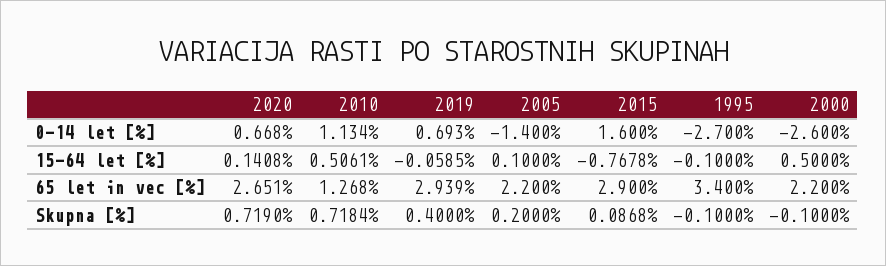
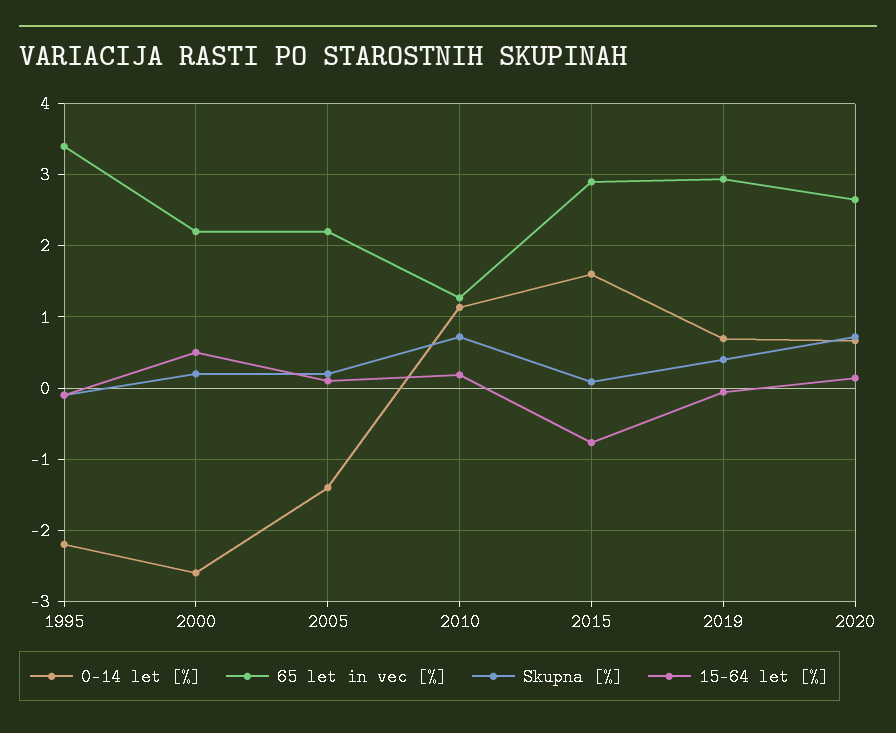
  {
    "0-14 let [%]": {
      "2020": 0.668,
      "2010": 1.134,
      "2019": 0.693,
      "2005": -1.4,
      "2015": 1.6,
-     "1995": -2.7,
+     "1995": -2.2,
      "2000": -2.6
    },
    "15-64 let [%]": {
      "2020": 0.1408,
-     "2010": 0.5061,
+     "2010": 0.2,
      "2019": -0.0585,
      "2005": 0.1,
      "2015": -0.7678,
      "1995": -0.1,
      "2000": 0.5
    },
    "65 let in vec [%]": {
      "2020": 2.651,
      "2010": 1.268,
      "2019": 2.939,
      "2005": 2.2,
      "2015": 2.9,
      "1995": 3.4,
      "2000": 2.2
    },
    "Skupna [%]": {
      "2020": 0.719,
      "2010": 0.7184,
      "2019": 0.4,
      "2005": 0.2,
      "2015": 0.0868,
      "1995": -0.1,
-     "2000": -0.1
+     "2000": 0.2
    }
  }

